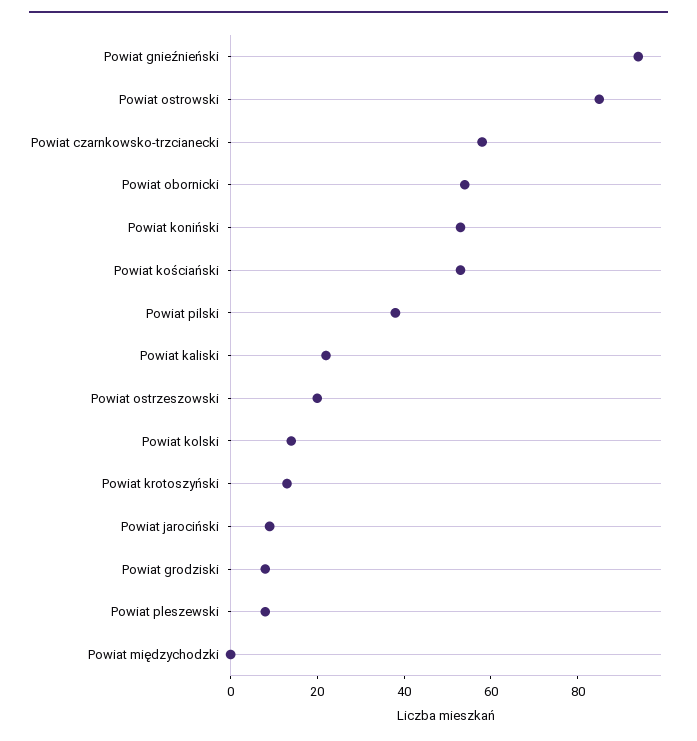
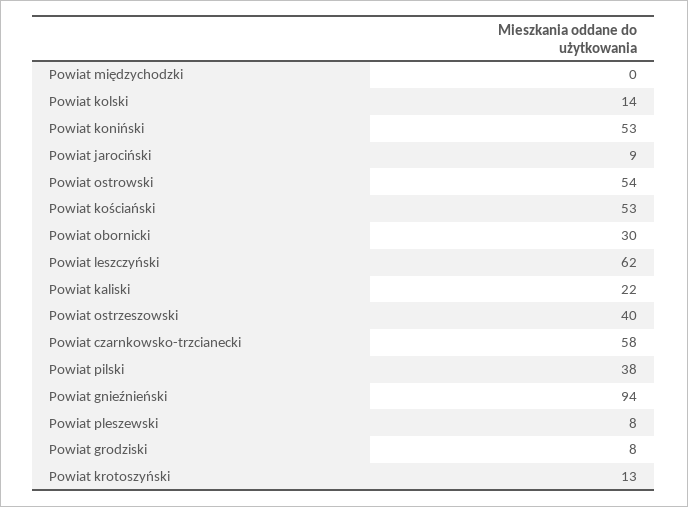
  {
    "Powiat gnieźnieński": 94,
-   "Powiat ostrowski": 85,
+   "Powiat ostrowski": 54,
    "Powiat czarnkowsko-trzcianecki": 58,
-   "Powiat obornicki": 55,
+   "Powiat obornicki": 30,
    "Powiat koniński": 53,
    "Powiat kościański": 53,
    "Powiat pilski": 38,
    "Powiat kaliski": 22,
-   "Powiat ostrzeszowski": 20,
+   "Powiat ostrzeszowski": 40,
    "Powiat kolski": 14,
    "Powiat krotoszyński": 13,
    "Powiat jarociński": 9,
    "Powiat grodziski": 8,
    "Powiat pleszewski": 8,
-   "Powiat międzychodzki": 0
+   "Powiat międzychodzki": 0,
+   "Powiat leszczyński": 62
  }

